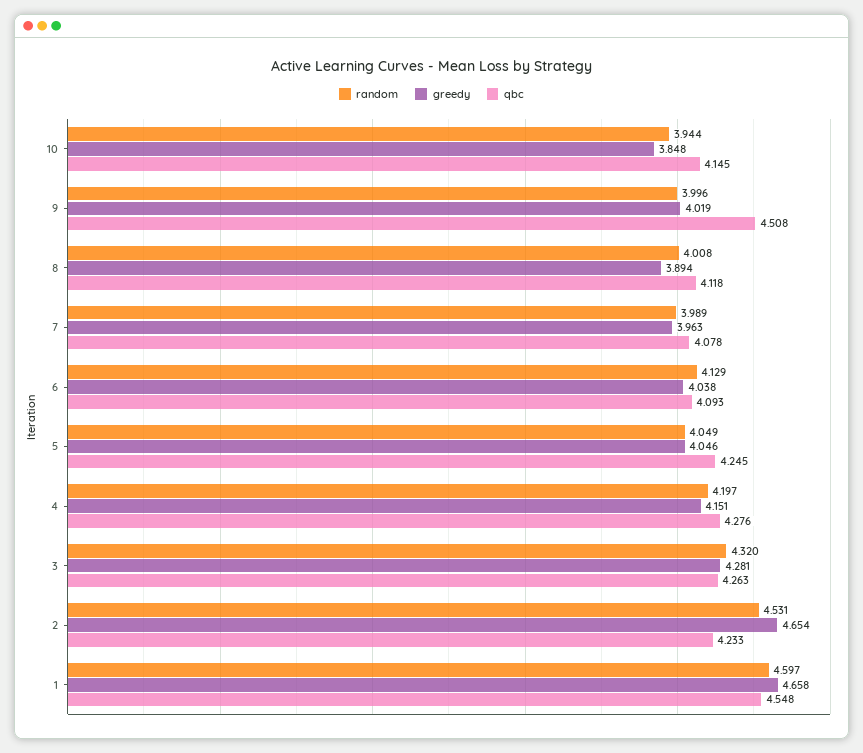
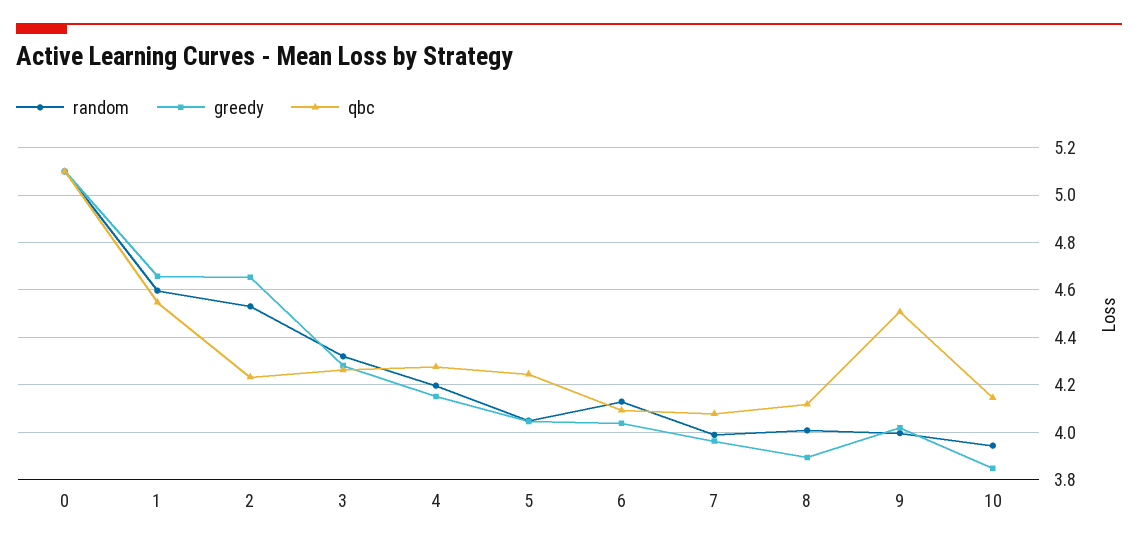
  {
    "random": {
      "10": 3.944,
      "9": 3.996,
      "8": 4.008,
      "7": 3.989,
      "6": 4.129,
      "5": 4.049,
      "4": 4.197,
      "3": 4.32,
      "2": 4.531,
-     "1": 4.597
+     "1": 4.597,
+     "0": 5.1
    },
    "greedy": {
      "10": 3.848,
      "9": 4.019,
      "8": 3.894,
      "7": 3.963,
      "6": 4.038,
      "5": 4.046,
      "4": 4.151,
      "3": 4.281,
      "2": 4.654,
-     "1": 4.658
+     "1": 4.658,
+     "0": 5.1
    },
    "qbc": {
      "10": 4.145,
      "9": 4.508,
      "8": 4.118,
      "7": 4.078,
      "6": 4.093,
      "5": 4.245,
      "4": 4.276,
      "3": 4.263,
      "2": 4.233,
-     "1": 4.548
+     "1": 4.548,
+     "0": 5.1
    }
  }

